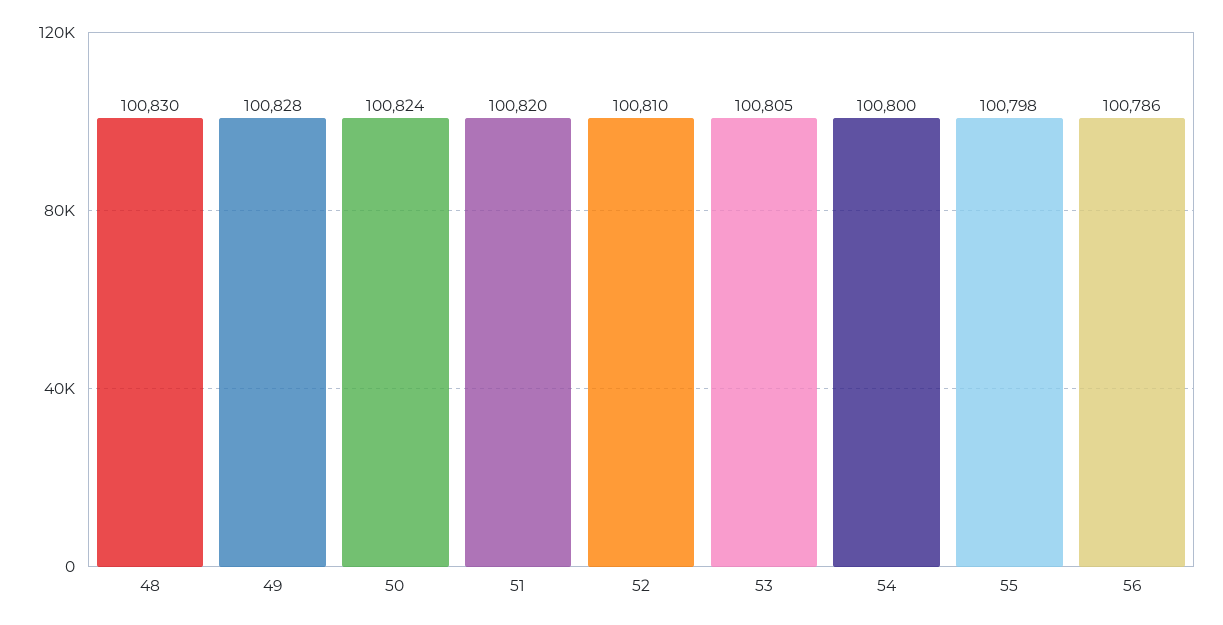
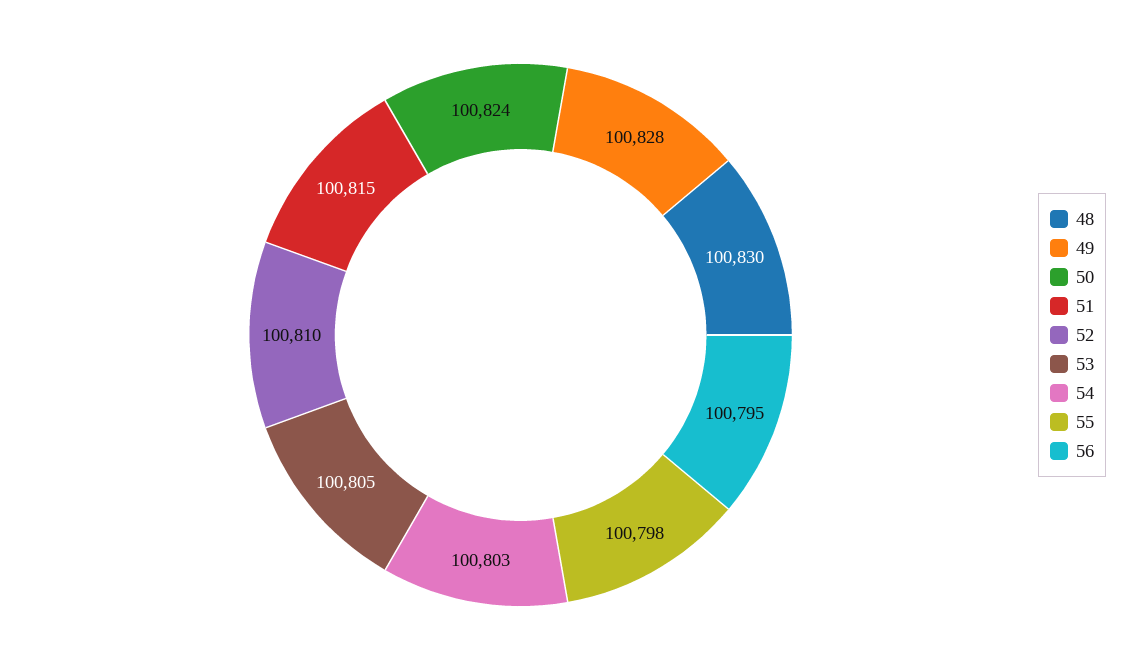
  {
    "48": 100830,
    "49": 100828,
    "50": 100824,
-   "51": 100820,
+   "51": 100815,
    "52": 100810,
    "53": 100805,
-   "54": 100800,
+   "54": 100803,
    "55": 100798,
-   "56": 100786
+   "56": 100795
  }

